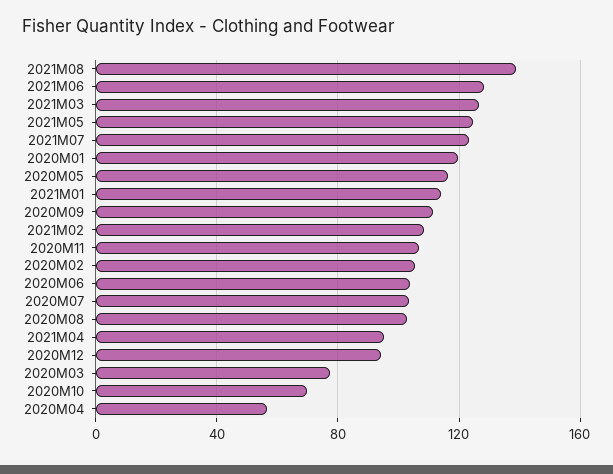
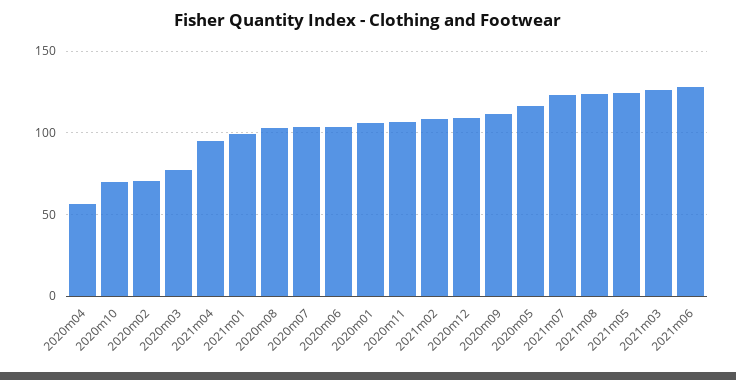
  {
-   "2021M08": 140,
+   "2021M08": 125,
    "2021M06": 130,
    "2021M03": 125,
    "2021M05": 125,
    "2021M07": 125,
-   "2020M01": 120,
+   "2020M01": 105,
    "2020M05": 115,
-   "2021M01": 115,
+   "2021M01": 100,
    "2020M09": 110,
    "2021M02": 110,
    "2020M11": 105,
-   "2020M02": 105,
+   "2020M02": 70,
    "2020M06": 105,
    "2020M07": 105,
    "2020M08": 105,
    "2021M04": 95,
-   "2020M12": 95,
+   "2020M12": 110,
    "2020M03": 75,
    "2020M10": 70,
    "2020M04": 55
  }

